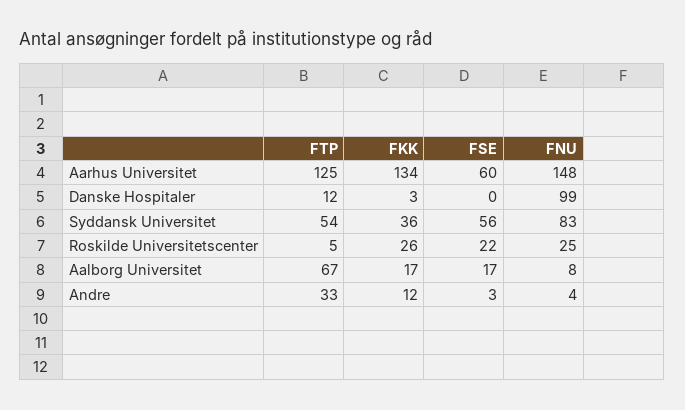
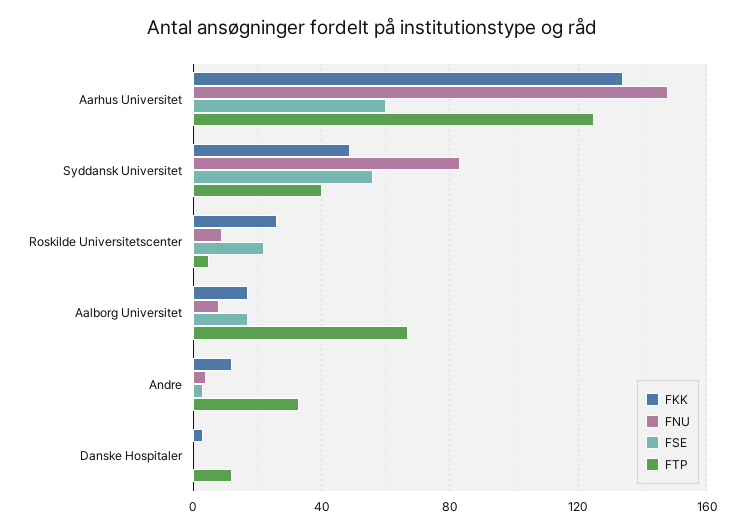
  {
    "FTP": {
      "Aarhus Universitet": 125,
      "Danske Hospitaler": 12,
-     "Syddansk Universitet": 54,
+     "Syddansk Universitet": 40,
      "Roskilde Universitetscenter": 5,
      "Aalborg Universitet": 67,
      "Andre": 33
    },
    "FKK": {
      "Aarhus Universitet": 134,
      "Danske Hospitaler": 3,
-     "Syddansk Universitet": 36,
+     "Syddansk Universitet": 50,
      "Roskilde Universitetscenter": 26,
      "Aalborg Universitet": 17,
      "Andre": 12
    },
    "FSE": {
      "Aarhus Universitet": 60,
      "Danske Hospitaler": 0,
      "Syddansk Universitet": 56,
      "Roskilde Universitetscenter": 22,
      "Aalborg Universitet": 17,
      "Andre": 3
    },
    "FNU": {
      "Aarhus Universitet": 148,
-     "Danske Hospitaler": 99,
+     "Danske Hospitaler": 0,
      "Syddansk Universitet": 83,
-     "Roskilde Universitetscenter": 25,
+     "Roskilde Universitetscenter": 10,
      "Aalborg Universitet": 8,
      "Andre": 4
    }
  }

